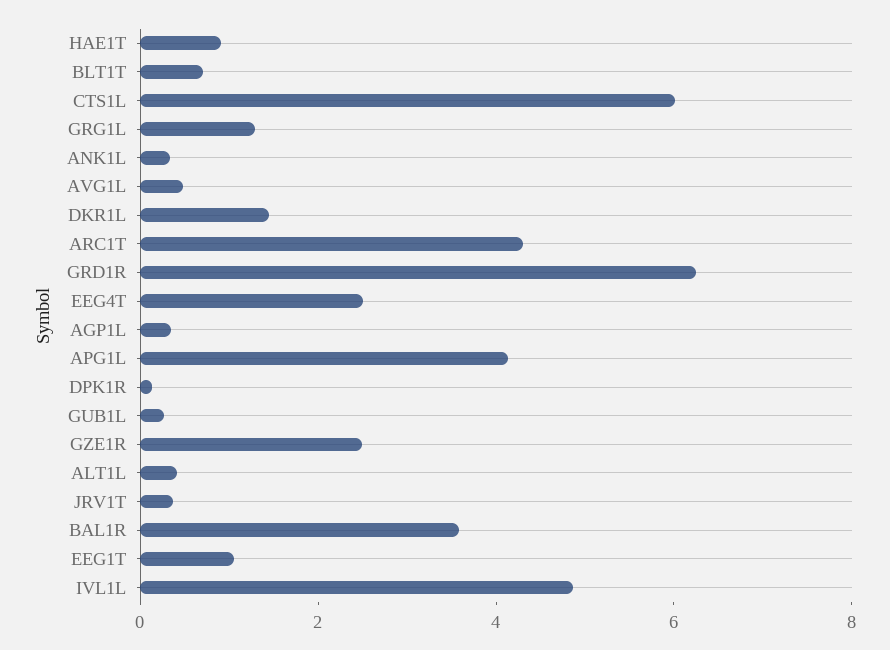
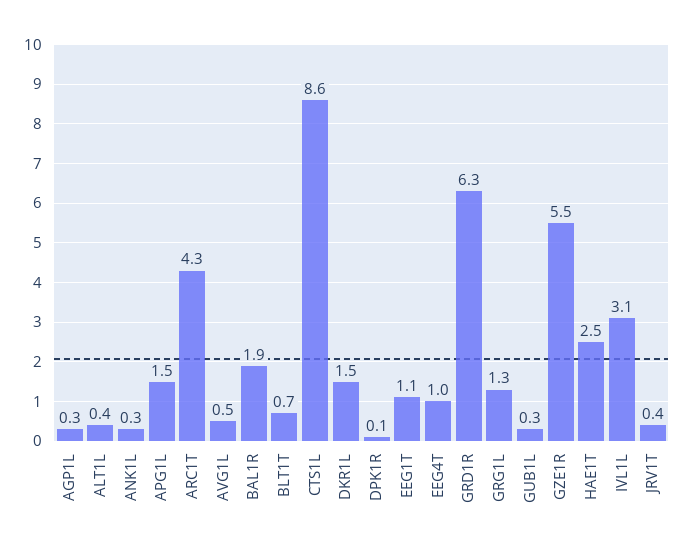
  {
-   "HAE1T": 1,
+   "HAE1T": 2.5,
    "BLT1T": 0.7,
-   "CTS1L": 6,
+   "CTS1L": 8.6,
    "GRG1L": 1.3,
    "ANK1L": 0.3,
    "AVG1L": 0.5,
    "DKR1L": 1.5,
    "ARC1T": 4.3,
    "GRD1R": 6.3,
-   "EEG4T": 2.5,
+   "EEG4T": 1,
    "AGP1L": 0.3,
-   "APG1L": 4,
+   "APG1L": 1.5,
    "DPK1R": 0.1,
    "GUB1L": 0.3,
-   "GZE1R": 2.5,
+   "GZE1R": 5.5,
    "ALT1L": 0.4,
    "JRV1T": 0.4,
-   "BAL1R": 3.5,
+   "BAL1R": 1.9,
    "EEG1T": 1.1,
-   "IVL1L": 5
+   "IVL1L": 3.1
  }

